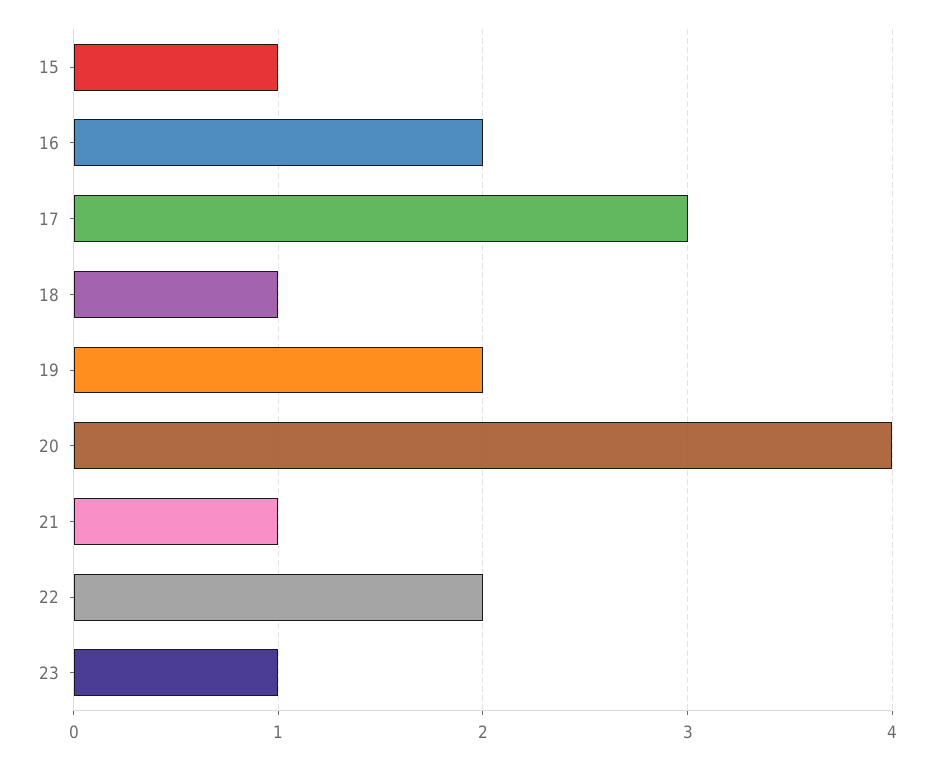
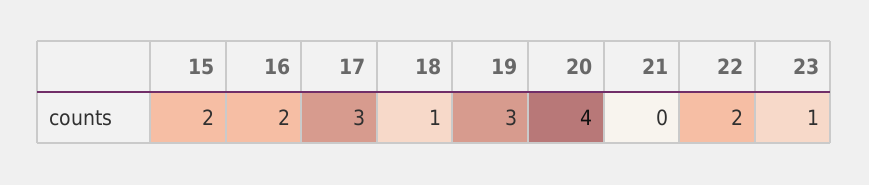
  {
-   "15": 1,
+   "15": 2,
    "16": 2,
    "17": 3,
    "18": 1,
-   "19": 2,
+   "19": 3,
    "20": 4,
-   "21": 1,
+   "21": 0,
    "22": 2,
    "23": 1
  }

